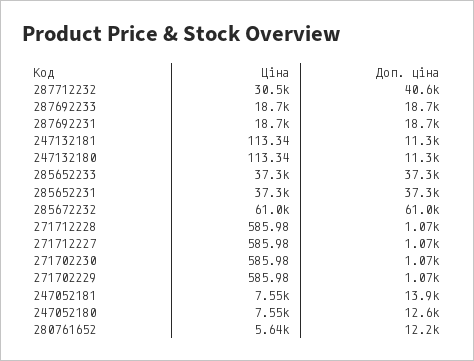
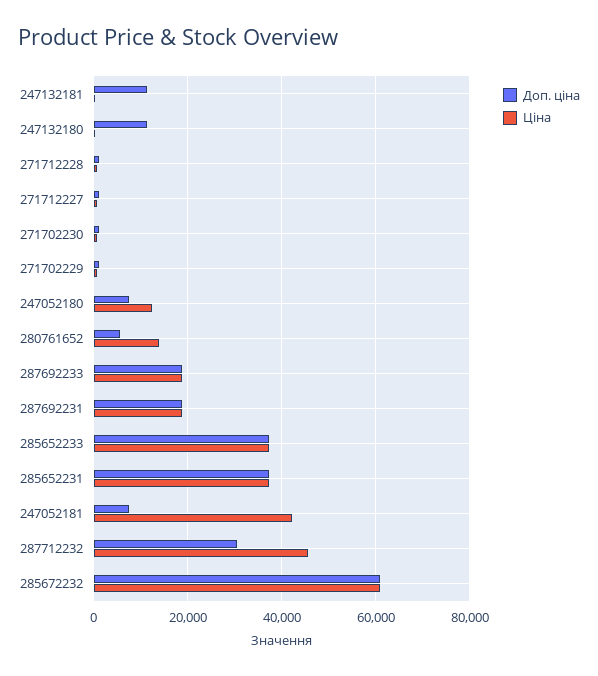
  {
    "Ціна": {
-     "287712232": 30500,
+     "287712232": 46000,
      "287692233": 18700,
      "287692231": 18700,
      "247132181": 113.34,
      "247132180": 113.34,
      "285652233": 37300,
      "285652231": 37300,
      "285672232": 61000,
      "271712228": 585.98,
      "271712227": 585.98,
      "271702230": 585.98,
      "271702229": 585.98,
-     "247052181": 7550,
+     "247052181": 42000,
-     "247052180": 7550,
+     "247052180": 12000,
-     "280761652": 5640
+     "280761652": 14000
    },
    "Доп. ціна": {
-     "287712232": 40600,
+     "287712232": 30000,
      "287692233": 18700,
      "287692231": 18700,
      "247132181": 11300,
      "247132180": 11300,
      "285652233": 37300,
      "285652231": 37300,
      "285672232": 61000,
      "271712228": 1070,
      "271712227": 1070,
      "271702230": 1070,
      "271702229": 1070,
-     "247052181": 13900,
+     "247052181": 8000,
-     "247052180": 12600,
+     "247052180": 8000,
-     "280761652": 12200
+     "280761652": 6000
    }
  }

